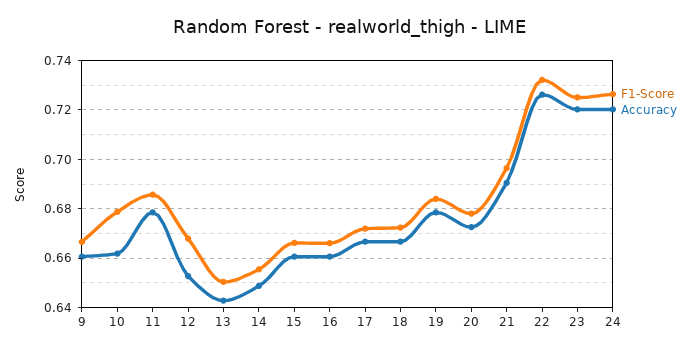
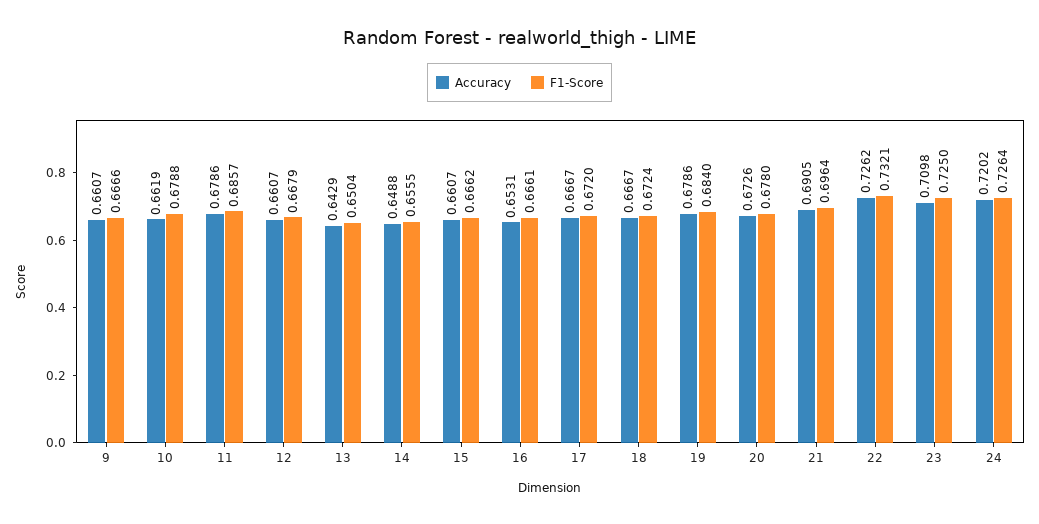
  {
    "F1-Score": {
      "9": 0.6666,
      "10": 0.6788,
      "11": 0.6857,
      "12": 0.6679,
      "13": 0.6504,
      "14": 0.6555,
      "15": 0.6662,
      "16": 0.6661,
      "17": 0.672,
      "18": 0.6724,
      "19": 0.684,
      "20": 0.678,
      "21": 0.6964,
      "22": 0.7321,
      "23": 0.725,
      "24": 0.7264
    },
    "Accuracy": {
      "9": 0.6607,
      "10": 0.6619,
      "11": 0.6786,
-     "12": 0.6525,
+     "12": 0.6607,
      "13": 0.6429,
      "14": 0.6488,
      "15": 0.6607,
-     "16": 0.66,
+     "16": 0.6531,
      "17": 0.6667,
      "18": 0.6667,
      "19": 0.6786,
      "20": 0.6726,
      "21": 0.6905,
      "22": 0.7262,
-     "23": 0.72,
+     "23": 0.7098,
      "24": 0.7202
    }
  }

